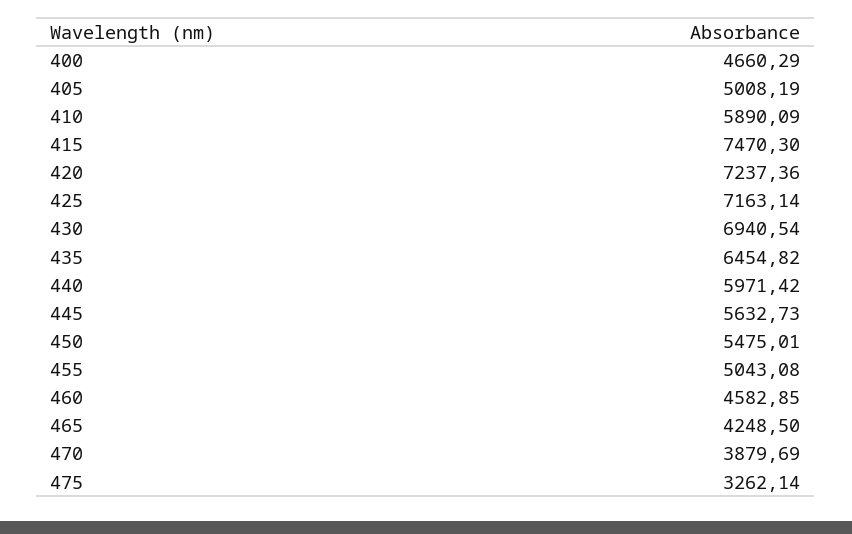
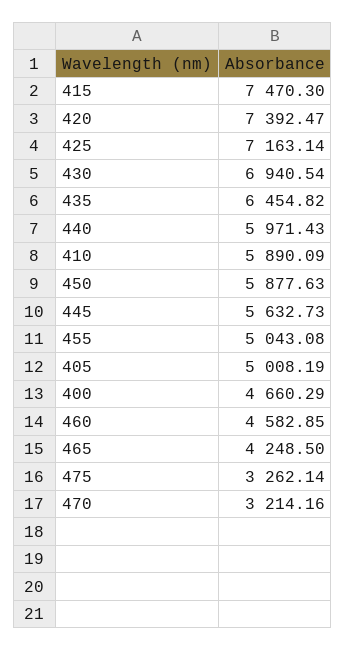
  {
    "400": 4660.29,
    "405": 5008.19,
    "410": 5890.09,
    "415": 7470.3,
-   "420": 7237.36,
+   "420": 7392.47,
    "425": 7163.14,
    "430": 6940.54,
    "435": 6454.82,
-   "440": 5971.42,
+   "440": 5971.43,
    "445": 5632.73,
-   "450": 5475.01,
+   "450": 5877.63,
    "455": 5043.08,
    "460": 4582.85,
    "465": 4248.5,
-   "470": 3879.69,
+   "470": 3214.16,
    "475": 3262.14
  }

